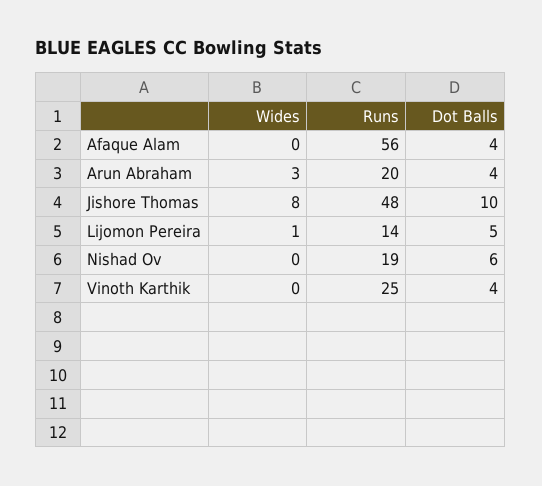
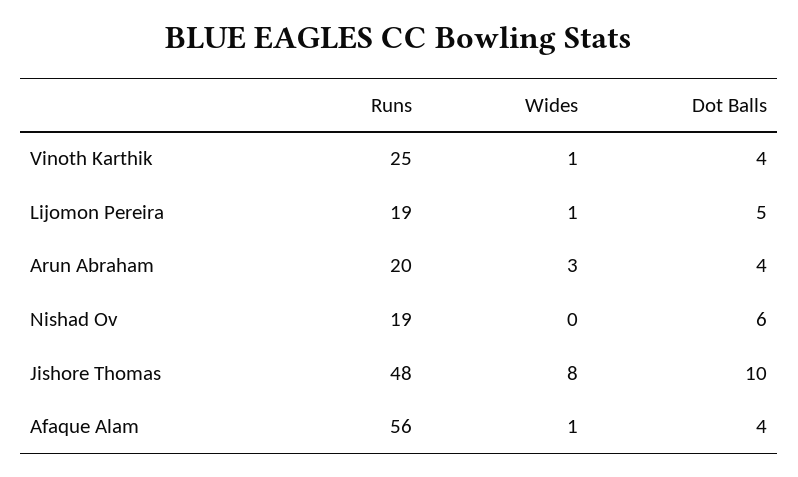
  {
    "Wides": {
-     "Afaque Alam": 0,
+     "Afaque Alam": 1,
      "Arun Abraham": 3,
      "Jishore Thomas": 8,
      "Lijomon Pereira": 1,
      "Nishad Ov": 0,
-     "Vinoth Karthik": 0
+     "Vinoth Karthik": 1
    },
    "Runs": {
      "Afaque Alam": 56,
      "Arun Abraham": 20,
      "Jishore Thomas": 48,
-     "Lijomon Pereira": 14,
+     "Lijomon Pereira": 19,
      "Nishad Ov": 19,
      "Vinoth Karthik": 25
    },
    "Dot Balls": {
      "Afaque Alam": 4,
      "Arun Abraham": 4,
      "Jishore Thomas": 10,
      "Lijomon Pereira": 5,
      "Nishad Ov": 6,
      "Vinoth Karthik": 4
    }
  }

